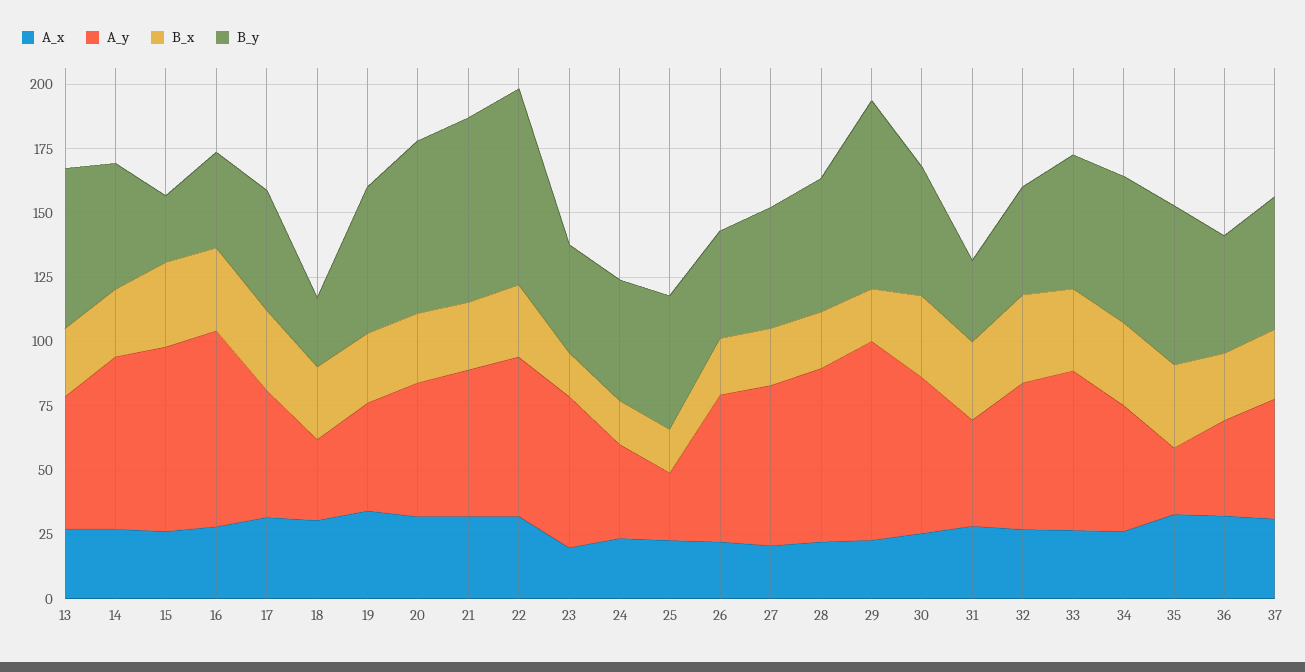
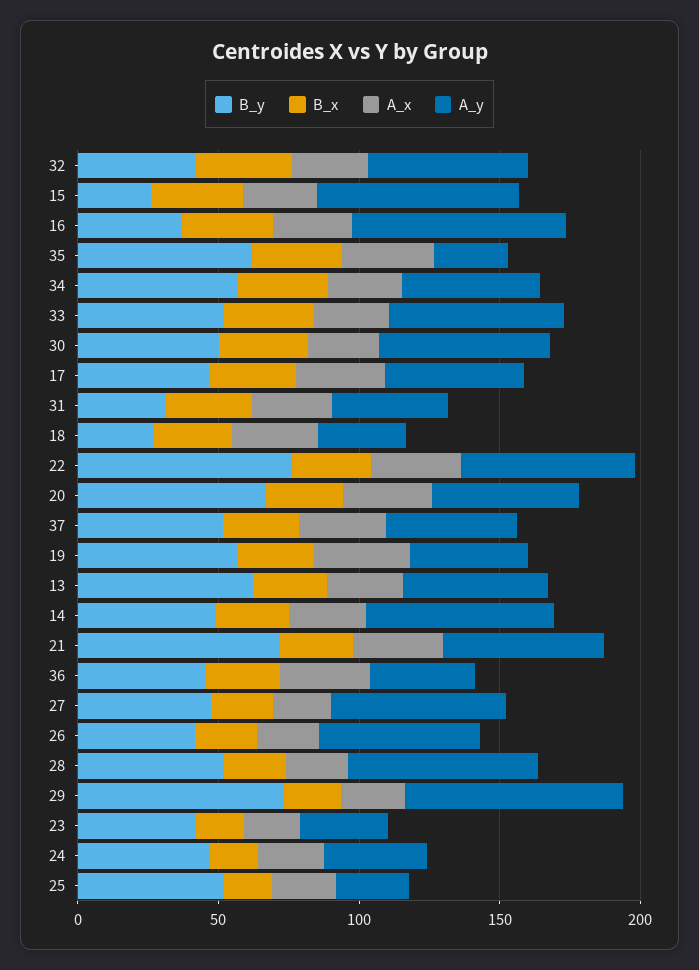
  {
    "A_x": {
      "13": 25,
      "14": 25,
      "15": 25,
      "16": 30,
      "17": 30,
      "18": 30,
      "19": 35,
      "20": 30,
      "21": 30,
      "22": 30,
      "23": 20,
      "24": 25,
      "25": 25,
      "26": 20,
      "27": 20,
      "28": 20,
      "29": 25,
      "30": 25,
      "31": 30,
      "32": 25,
      "33": 25,
      "34": 25,
      "35": 35,
      "36": 30,
      "37": 30
    },
    "A_y": {
      "13": 50,
      "14": 65,
      "15": 70,
      "16": 75,
      "17": 50,
      "18": 30,
      "19": 40,
      "20": 50,
      "21": 55,
      "22": 60,
-     "23": 60,
+     "23": 30,
      "24": 35,
      "25": 25,
      "26": 55,
      "27": 60,
      "28": 65,
      "29": 75,
      "30": 60,
      "31": 40,
      "32": 55,
      "33": 60,
      "34": 50,
      "35": 25,
      "36": 35,
      "37": 45
    },
    "B_x": {
      "13": 25,
      "14": 25,
      "15": 35,
      "16": 30,
      "17": 30,
      "18": 30,
      "19": 25,
      "20": 25,
      "21": 25,
      "22": 30,
      "23": 15,
      "24": 15,
      "25": 15,
      "26": 20,
      "27": 20,
      "28": 20,
      "29": 20,
      "30": 30,
      "31": 30,
      "32": 35,
      "33": 30,
      "34": 30,
      "35": 30,
      "36": 25,
      "37": 25
    },
    "B_y": {
      "13": 60,
      "14": 50,
      "15": 25,
      "16": 35,
      "17": 45,
      "18": 25,
      "19": 55,
      "20": 65,
      "21": 70,
      "22": 75,
      "23": 40,
      "24": 45,
      "25": 50,
      "26": 40,
      "27": 45,
      "28": 50,
      "29": 75,
      "30": 50,
      "31": 30,
      "32": 40,
      "33": 50,
      "34": 55,
      "35": 60,
      "36": 45,
      "37": 50
    }
  }

